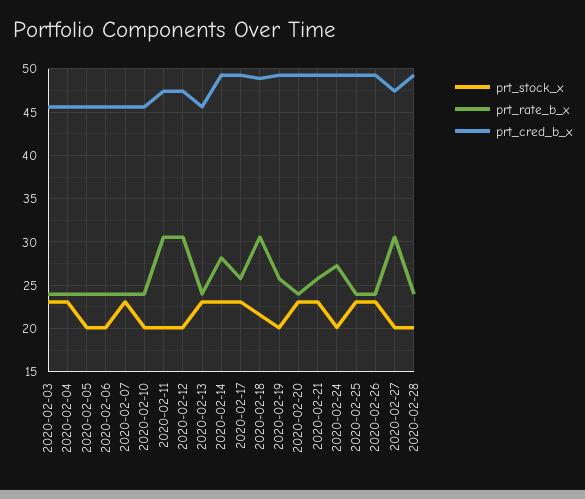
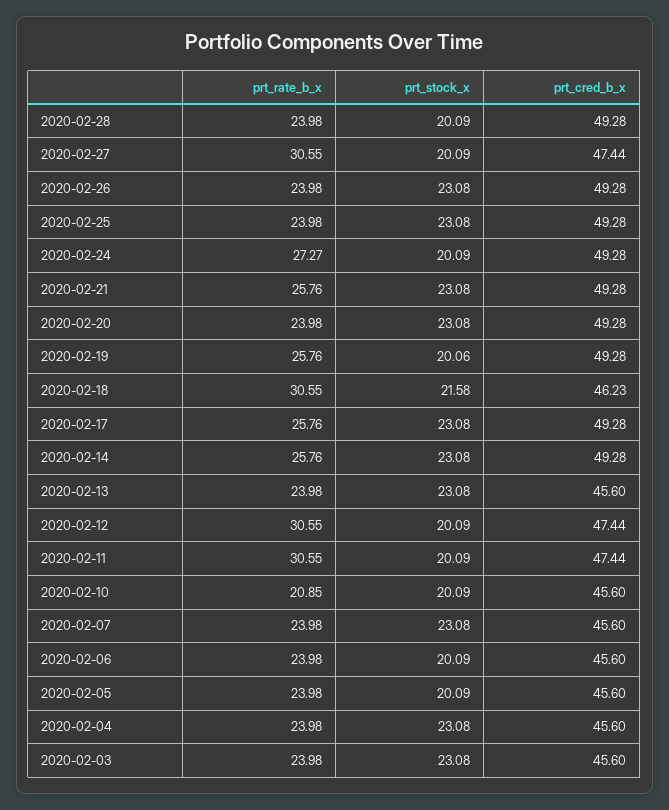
  {
    "prt_stock_x": {
      "2020-02-03": 23.08,
      "2020-02-04": 23.08,
      "2020-02-05": 20.09,
      "2020-02-06": 20.09,
      "2020-02-07": 23.08,
      "2020-02-10": 20.09,
      "2020-02-11": 20.09,
      "2020-02-12": 20.09,
      "2020-02-13": 23.08,
      "2020-02-14": 23.08,
      "2020-02-17": 23.08,
      "2020-02-18": 21.58,
      "2020-02-19": 20.06,
      "2020-02-20": 23.08,
      "2020-02-21": 23.08,
      "2020-02-24": 20.09,
      "2020-02-25": 23.08,
      "2020-02-26": 23.08,
      "2020-02-27": 20.09,
      "2020-02-28": 20.09
    },
    "prt_rate_b_x": {
      "2020-02-03": 23.98,
      "2020-02-04": 23.98,
      "2020-02-05": 23.98,
      "2020-02-06": 23.98,
      "2020-02-07": 23.98,
-     "2020-02-10": 24,
+     "2020-02-10": 20.85,
      "2020-02-11": 30.55,
      "2020-02-12": 30.55,
      "2020-02-13": 23.98,
-     "2020-02-14": 28,
+     "2020-02-14": 25.76,
      "2020-02-17": 25.76,
      "2020-02-18": 30.55,
      "2020-02-19": 25.76,
      "2020-02-20": 23.98,
      "2020-02-21": 25.76,
      "2020-02-24": 27.27,
      "2020-02-25": 23.98,
      "2020-02-26": 23.98,
      "2020-02-27": 30.55,
      "2020-02-28": 23.98
    },
    "prt_cred_b_x": {
      "2020-02-03": 45.6,
      "2020-02-04": 45.6,
      "2020-02-05": 45.6,
      "2020-02-06": 45.6,
      "2020-02-07": 45.6,
      "2020-02-10": 45.6,
      "2020-02-11": 47.44,
      "2020-02-12": 47.44,
      "2020-02-13": 45.6,
      "2020-02-14": 49.28,
      "2020-02-17": 49.28,
-     "2020-02-18": 49,
+     "2020-02-18": 46.23,
      "2020-02-19": 49.28,
      "2020-02-20": 49.28,
      "2020-02-21": 49.28,
      "2020-02-24": 49.28,
      "2020-02-25": 49.28,
      "2020-02-26": 49.28,
      "2020-02-27": 47.44,
      "2020-02-28": 49.28
    }
  }

